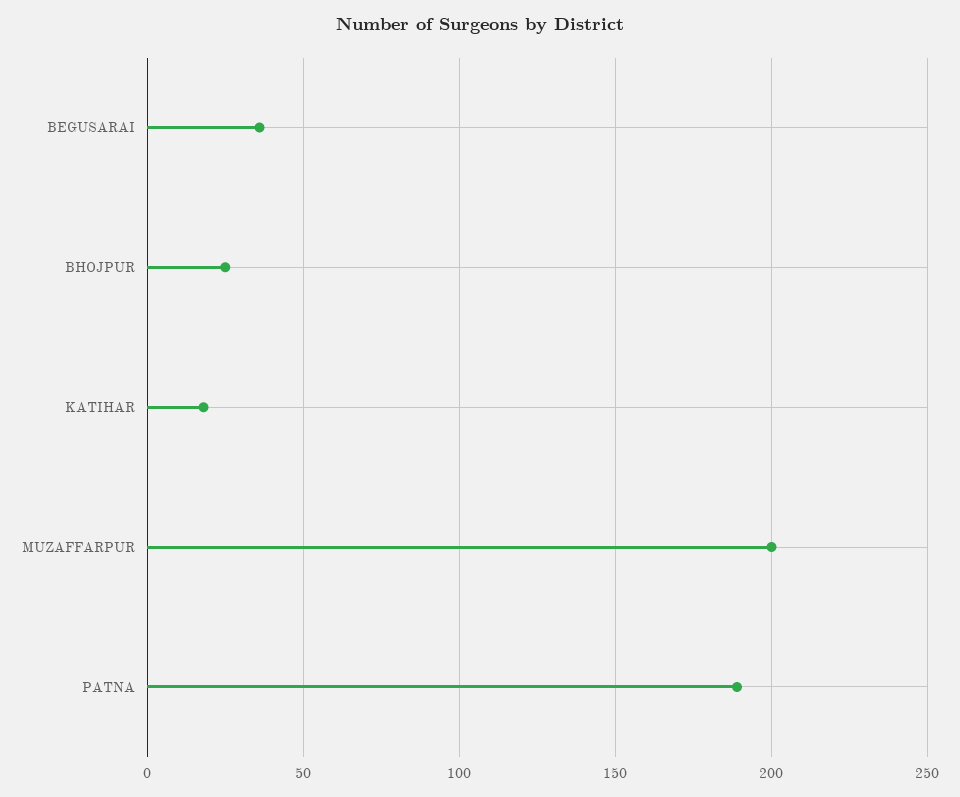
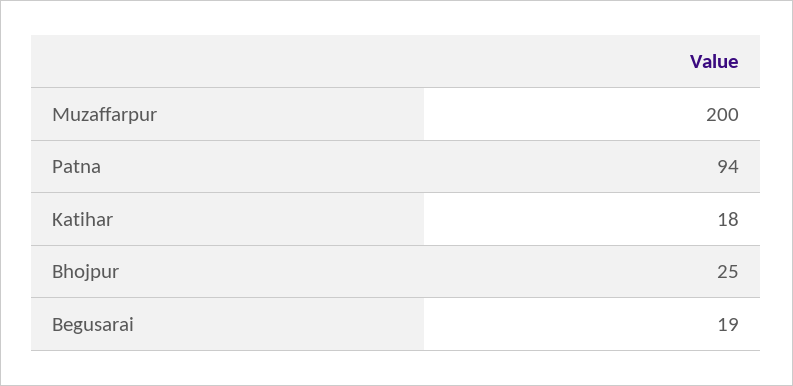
  {
-   "BEGUSARAI": 35,
+   "BEGUSARAI": 19,
    "BHOJPUR": 25,
    "KATIHAR": 18,
    "MUZAFFARPUR": 200,
-   "PATNA": 190
+   "PATNA": 94
  }

